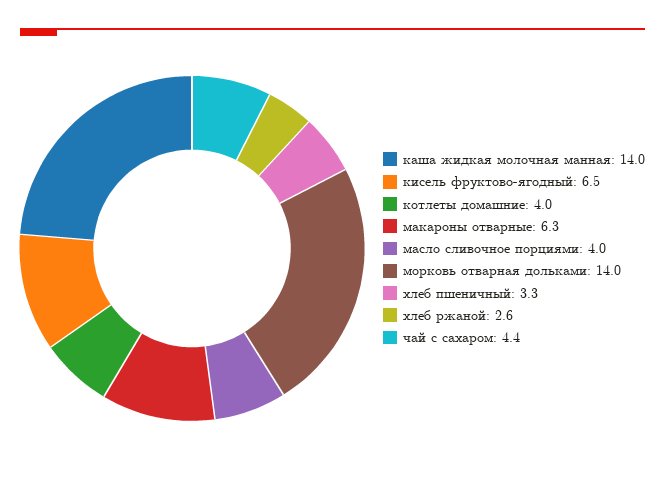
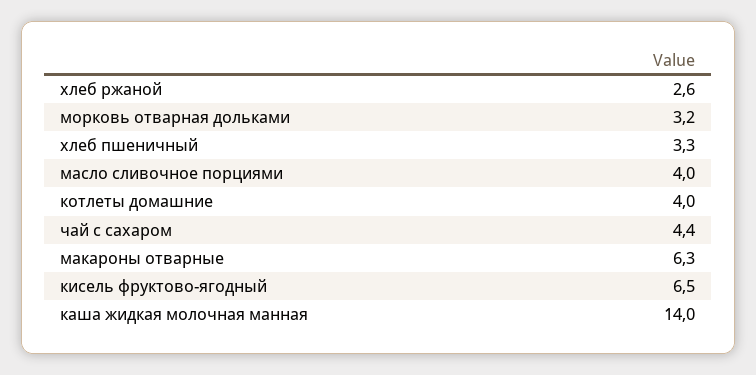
  {
    "каша жидкая молочная манная": 14,
    "кисель фруктово-ягодный": 6.5,
    "котлеты домашние": 4,
    "макароны отварные": 6.3,
    "масло сливочное порциями": 4,
-   "морковь отварная дольками": 14,
+   "морковь отварная дольками": 3.2,
    "хлеб пшеничный": 3.3,
    "хлеб ржаной": 2.6,
    "чай с сахаром": 4.4
  }

